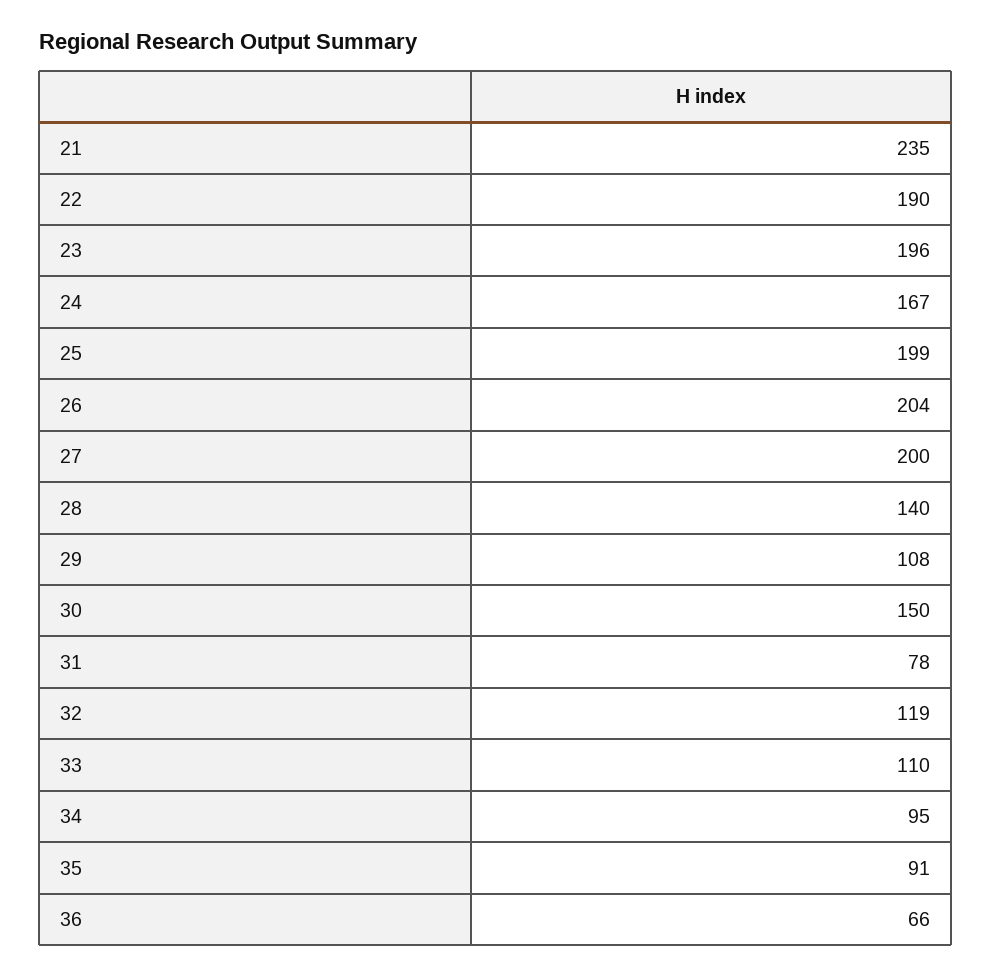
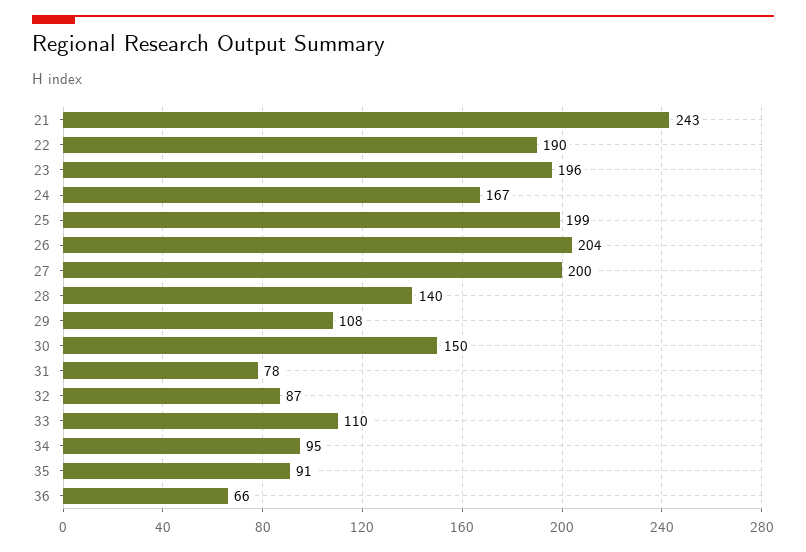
  {
-   "21": 235,
+   "21": 243,
    "22": 190,
    "23": 196,
    "24": 167,
    "25": 199,
    "26": 204,
    "27": 200,
    "28": 140,
    "29": 108,
    "30": 150,
    "31": 78,
-   "32": 119,
+   "32": 87,
    "33": 110,
    "34": 95,
    "35": 91,
    "36": 66
  }

